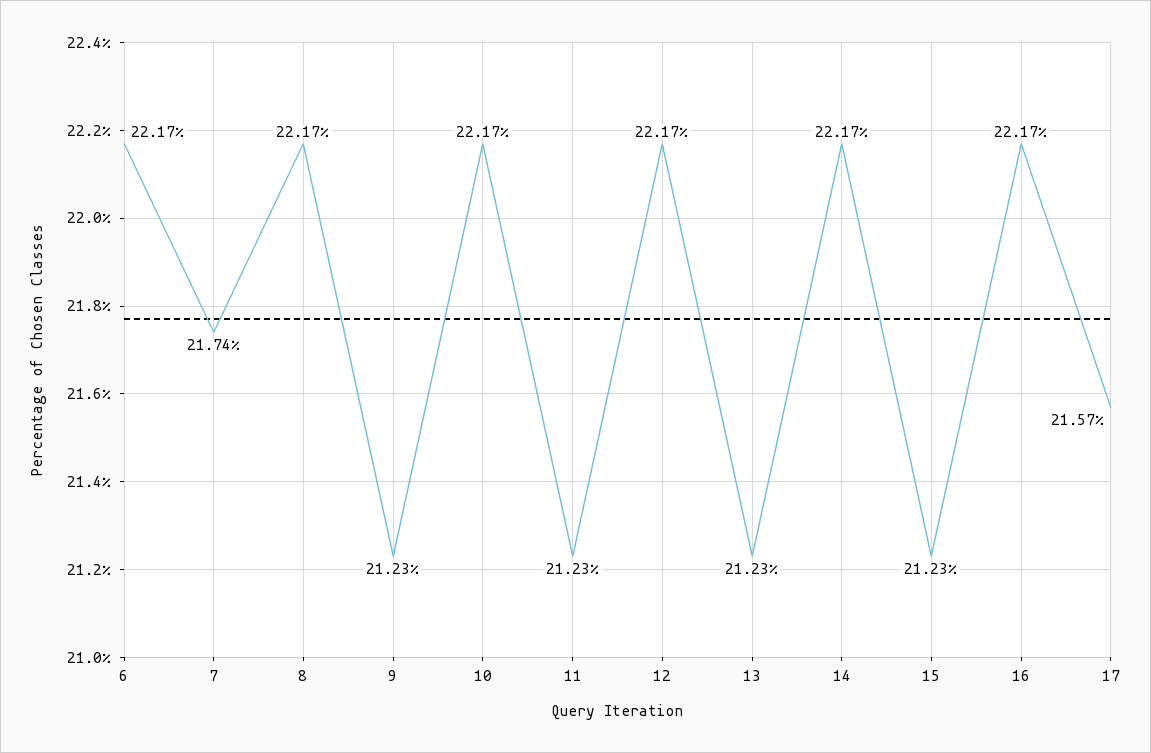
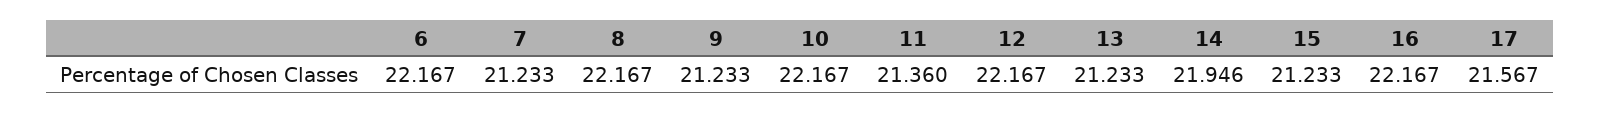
  {
    "6": 22.167,
-   "7": 21.74,
+   "7": 21.233,
    "8": 22.167,
    "9": 21.233,
    "10": 22.167,
-   "11": 21.23,
+   "11": 21.36,
    "12": 22.167,
    "13": 21.233,
-   "14": 22.17,
+   "14": 21.946,
    "15": 21.233,
    "16": 22.167,
    "17": 21.567
  }

